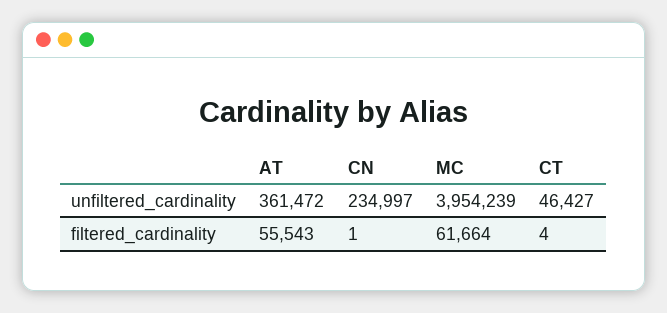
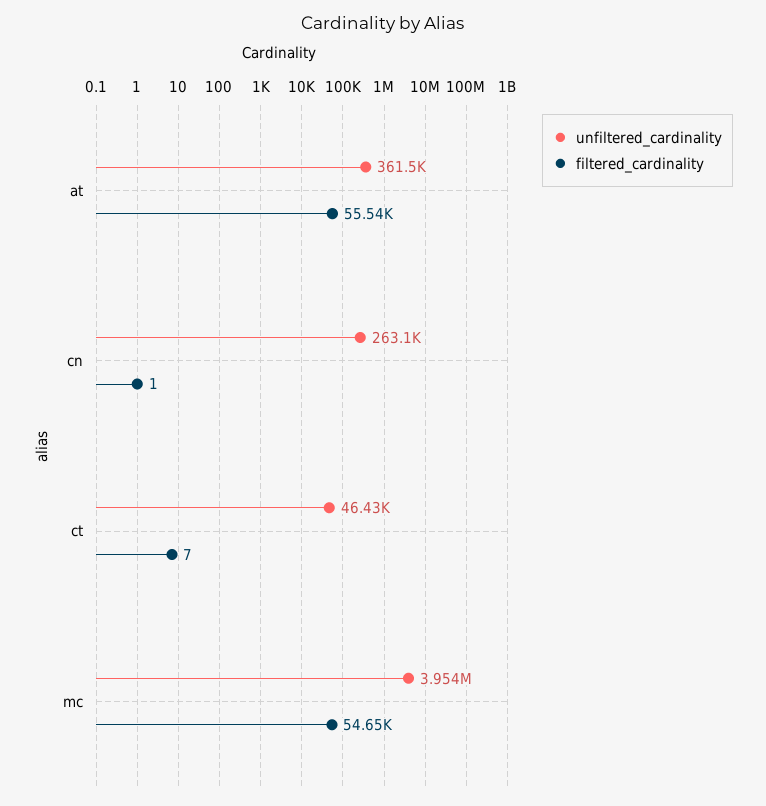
  {
    "unfiltered_cardinality": {
      "AT": 361472,
-     "CN": 234997,
+     "CN": 263100,
      "MC": 3954239,
      "CT": 46427
    },
    "filtered_cardinality": {
      "AT": 55543,
      "CN": 1,
-     "MC": 61664,
+     "MC": 54650,
-     "CT": 4
+     "CT": 7
    }
  }

